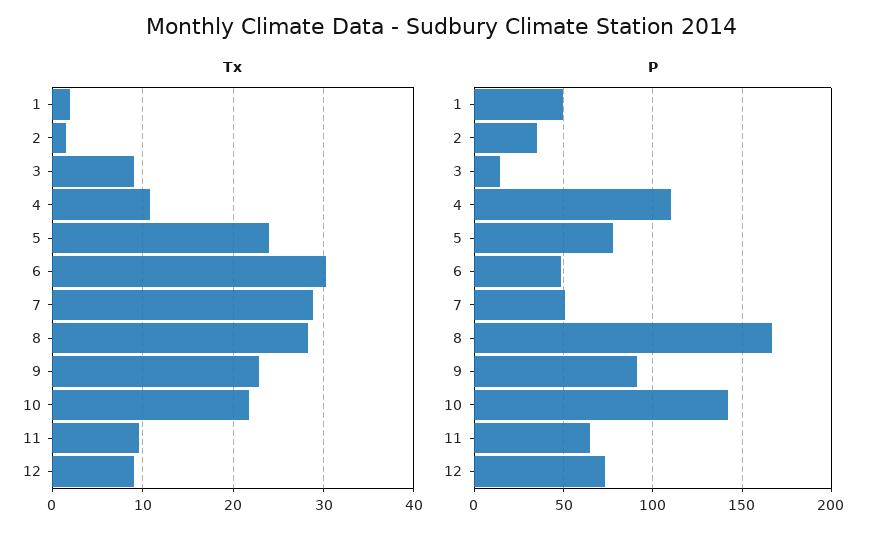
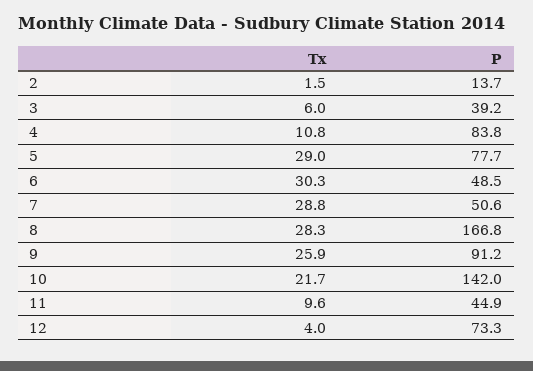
  {
    "Tx": {
-     "1": 2,
      "2": 1.5,
-     "3": 9,
+     "3": 6,
      "4": 10.8,
-     "5": 24,
+     "5": 29,
      "6": 30.3,
      "7": 28.8,
      "8": 28.3,
-     "9": 23,
+     "9": 25.9,
      "10": 21.7,
      "11": 9.6,
-     "12": 9
+     "12": 4
    },
    "P": {
-     "1": 50,
-     "2": 35,
+     "2": 13.7,
-     "3": 15,
+     "3": 39.2,
-     "4": 110,
+     "4": 83.8,
      "5": 77.7,
      "6": 48.5,
      "7": 50.6,
      "8": 166.8,
      "9": 91.2,
      "10": 142,
-     "11": 65,
+     "11": 44.9,
      "12": 73.3
    }
  }

